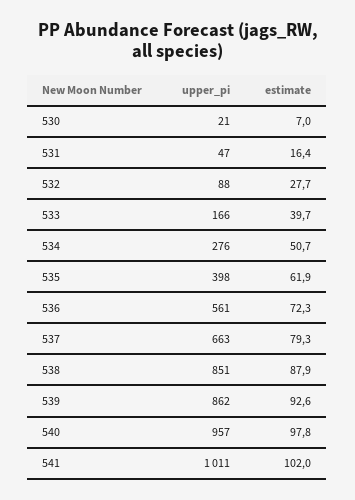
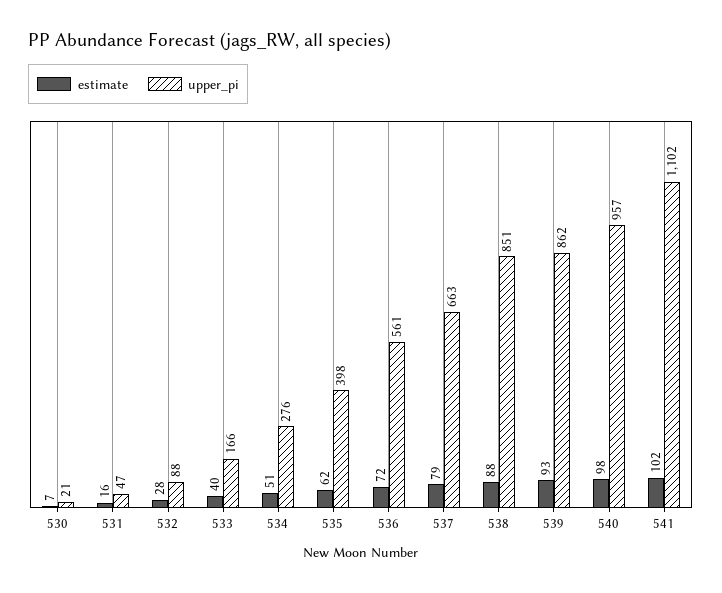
  {
    "upper_pi": {
      "530": 21,
      "531": 47,
      "532": 88,
      "533": 166,
      "534": 276,
      "535": 398,
      "536": 561,
      "537": 663,
      "538": 851,
      "539": 862,
      "540": 957,
-     "541": 1011
+     "541": 1102
    },
    "estimate": {
      "530": 7,
      "531": 16.4,
      "532": 27.7,
      "533": 39.7,
      "534": 50.7,
      "535": 61.9,
      "536": 72.3,
      "537": 79.3,
      "538": 87.9,
      "539": 92.6,
      "540": 97.8,
      "541": 102
    }
  }

